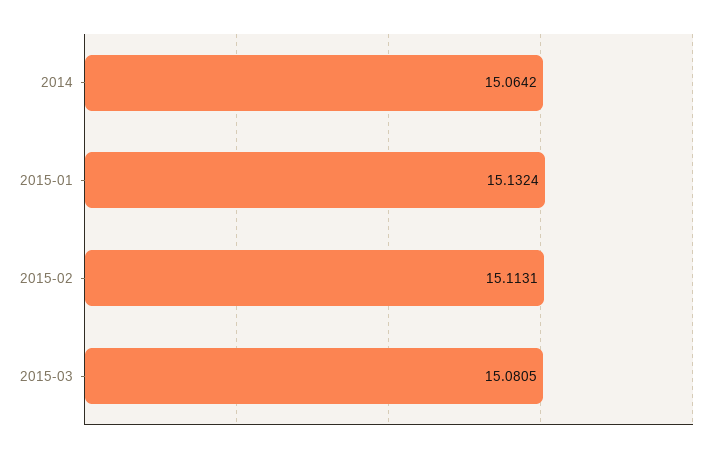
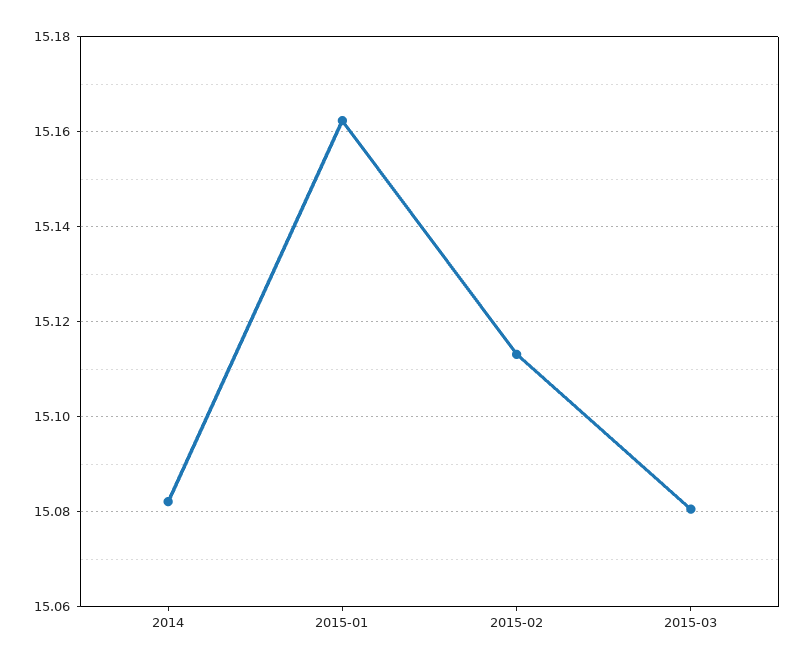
  {
-   "2014": 15.0642,
+   "2014": 15.082,
-   "2015-01": 15.1324,
+   "2015-01": 15.162,
    "2015-02": 15.1131,
    "2015-03": 15.0805
  }

